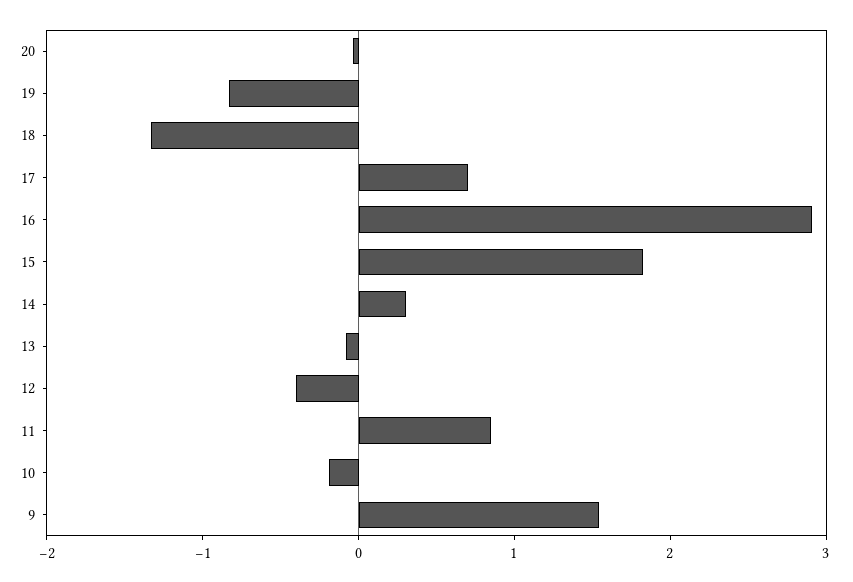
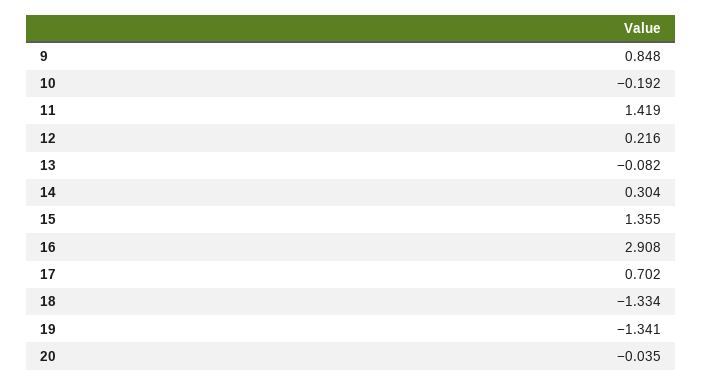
  {
    "20": -0.035,
-   "19": -0.8,
+   "19": -1.341,
    "18": -1.334,
    "17": 0.702,
    "16": 2.908,
-   "15": 1.8,
+   "15": 1.355,
    "14": 0.304,
    "13": -0.082,
-   "12": -0.4,
+   "12": 0.216,
-   "11": 0.8,
+   "11": 1.419,
    "10": -0.192,
-   "9": 1.6
+   "9": 0.848
  }

